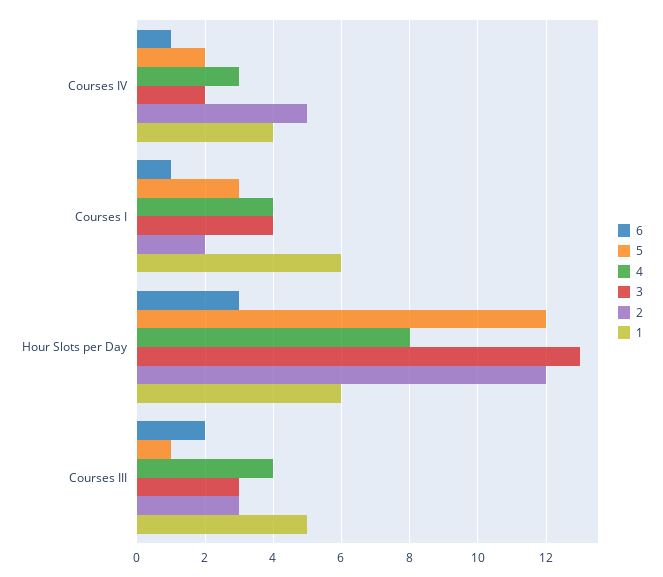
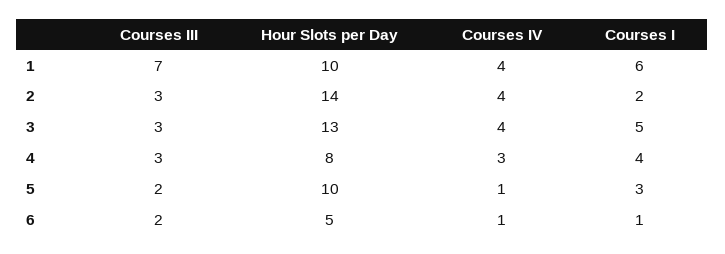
  {
    "6": {
      "Courses IV": 1,
      "Courses I": 1,
-     "Hour Slots per Day": 3,
+     "Hour Slots per Day": 5,
      "Courses III": 2
    },
    "5": {
-     "Courses IV": 2,
+     "Courses IV": 1,
      "Courses I": 3,
-     "Hour Slots per Day": 12,
+     "Hour Slots per Day": 10,
-     "Courses III": 1
+     "Courses III": 2
    },
    "4": {
      "Courses IV": 3,
      "Courses I": 4,
      "Hour Slots per Day": 8,
-     "Courses III": 4
+     "Courses III": 3
    },
    "3": {
-     "Courses IV": 2,
+     "Courses IV": 4,
-     "Courses I": 4,
+     "Courses I": 5,
      "Hour Slots per Day": 13,
      "Courses III": 3
    },
    "2": {
-     "Courses IV": 5,
+     "Courses IV": 4,
      "Courses I": 2,
-     "Hour Slots per Day": 12,
+     "Hour Slots per Day": 14,
      "Courses III": 3
    },
    "1": {
      "Courses IV": 4,
      "Courses I": 6,
-     "Hour Slots per Day": 6,
+     "Hour Slots per Day": 10,
-     "Courses III": 5
+     "Courses III": 7
    }
  }

